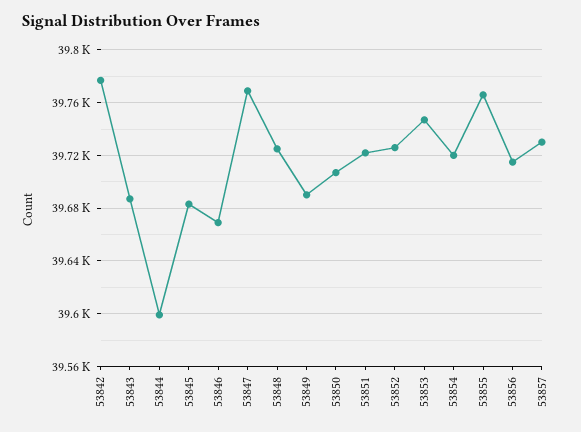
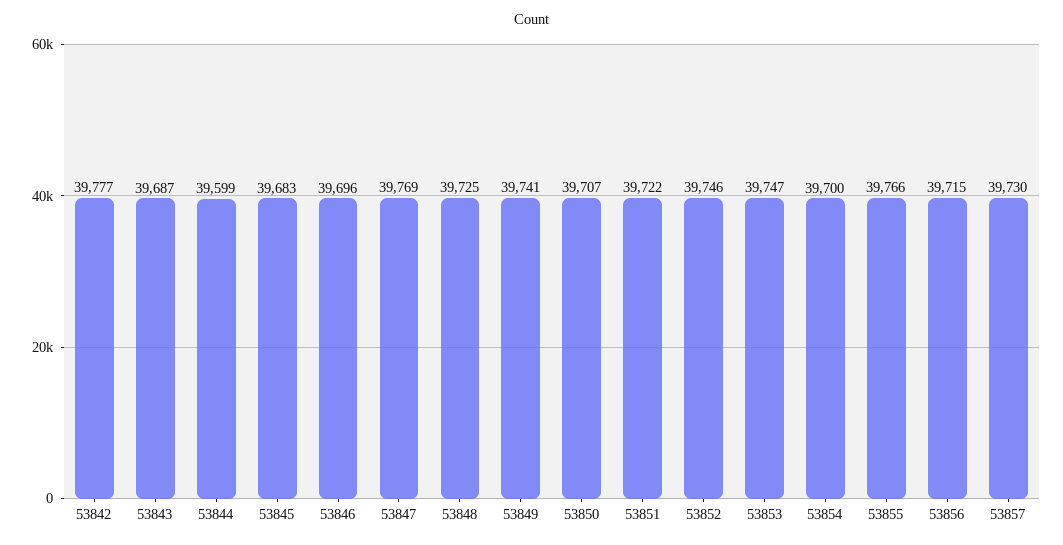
  {
    "53842": 39777,
    "53843": 39687,
    "53844": 39599,
    "53845": 39683,
-   "53846": 39670,
+   "53846": 39696,
    "53847": 39769,
    "53848": 39725,
-   "53849": 39690,
+   "53849": 39741,
    "53850": 39707,
    "53851": 39722,
-   "53852": 39725,
+   "53852": 39746,
    "53853": 39747,
-   "53854": 39720,
+   "53854": 39700,
    "53855": 39766,
    "53856": 39715,
    "53857": 39730
  }

